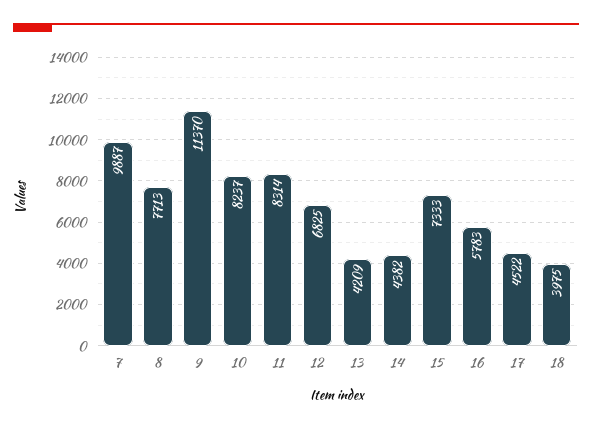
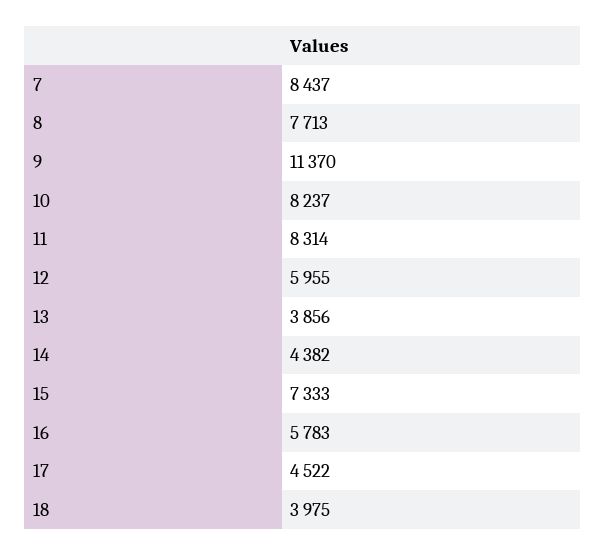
  {
-   "7": 9887,
+   "7": 8437,
    "8": 7713,
    "9": 11370,
    "10": 8237,
    "11": 8314,
-   "12": 6825,
+   "12": 5955,
-   "13": 4209,
+   "13": 3856,
    "14": 4382,
    "15": 7333,
    "16": 5783,
    "17": 4522,
    "18": 3975
  }

